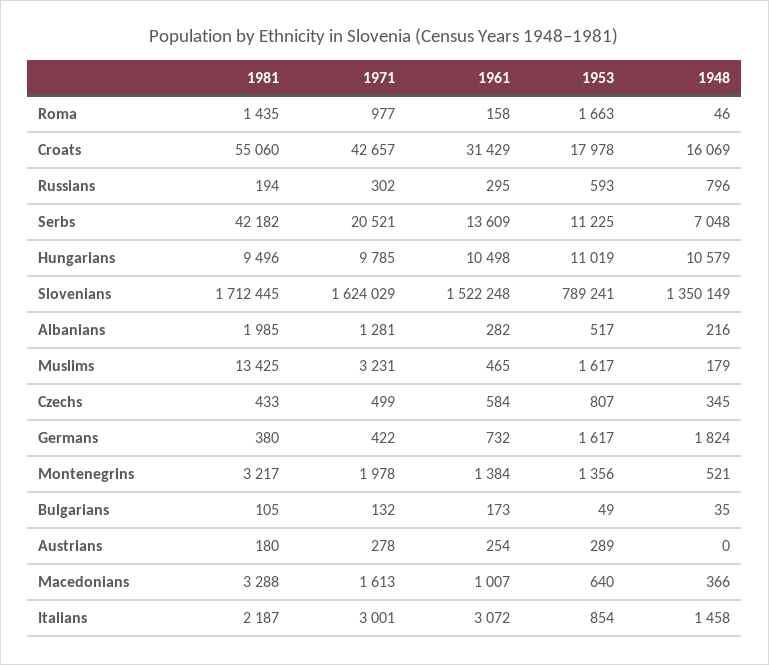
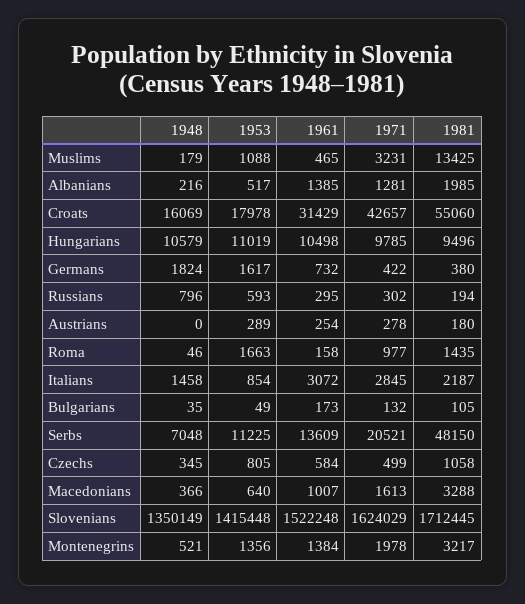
  {
    "1981": {
      "Roma": 1435,
      "Croats": 55060,
      "Russians": 194,
-     "Serbs": 42182,
+     "Serbs": 48150,
      "Hungarians": 9496,
      "Slovenians": 1712445,
      "Albanians": 1985,
      "Muslims": 13425,
-     "Czechs": 433,
+     "Czechs": 1058,
      "Germans": 380,
      "Montenegrins": 3217,
      "Bulgarians": 105,
      "Austrians": 180,
      "Macedonians": 3288,
      "Italians": 2187
    },
    "1971": {
      "Roma": 977,
      "Croats": 42657,
      "Russians": 302,
      "Serbs": 20521,
      "Hungarians": 9785,
      "Slovenians": 1624029,
      "Albanians": 1281,
      "Muslims": 3231,
      "Czechs": 499,
      "Germans": 422,
      "Montenegrins": 1978,
      "Bulgarians": 132,
      "Austrians": 278,
      "Macedonians": 1613,
-     "Italians": 3001
+     "Italians": 2845
    },
    "1961": {
      "Roma": 158,
      "Croats": 31429,
      "Russians": 295,
      "Serbs": 13609,
      "Hungarians": 10498,
      "Slovenians": 1522248,
-     "Albanians": 282,
+     "Albanians": 1385,
      "Muslims": 465,
      "Czechs": 584,
      "Germans": 732,
      "Montenegrins": 1384,
      "Bulgarians": 173,
      "Austrians": 254,
      "Macedonians": 1007,
      "Italians": 3072
    },
    "1953": {
      "Roma": 1663,
      "Croats": 17978,
      "Russians": 593,
      "Serbs": 11225,
      "Hungarians": 11019,
-     "Slovenians": 789241,
+     "Slovenians": 1415448,
      "Albanians": 517,
-     "Muslims": 1617,
+     "Muslims": 1088,
-     "Czechs": 807,
+     "Czechs": 805,
      "Germans": 1617,
      "Montenegrins": 1356,
      "Bulgarians": 49,
      "Austrians": 289,
      "Macedonians": 640,
      "Italians": 854
    },
    "1948": {
      "Roma": 46,
      "Croats": 16069,
      "Russians": 796,
      "Serbs": 7048,
      "Hungarians": 10579,
      "Slovenians": 1350149,
      "Albanians": 216,
      "Muslims": 179,
      "Czechs": 345,
      "Germans": 1824,
      "Montenegrins": 521,
      "Bulgarians": 35,
      "Austrians": 0,
      "Macedonians": 366,
      "Italians": 1458
    }
  }

